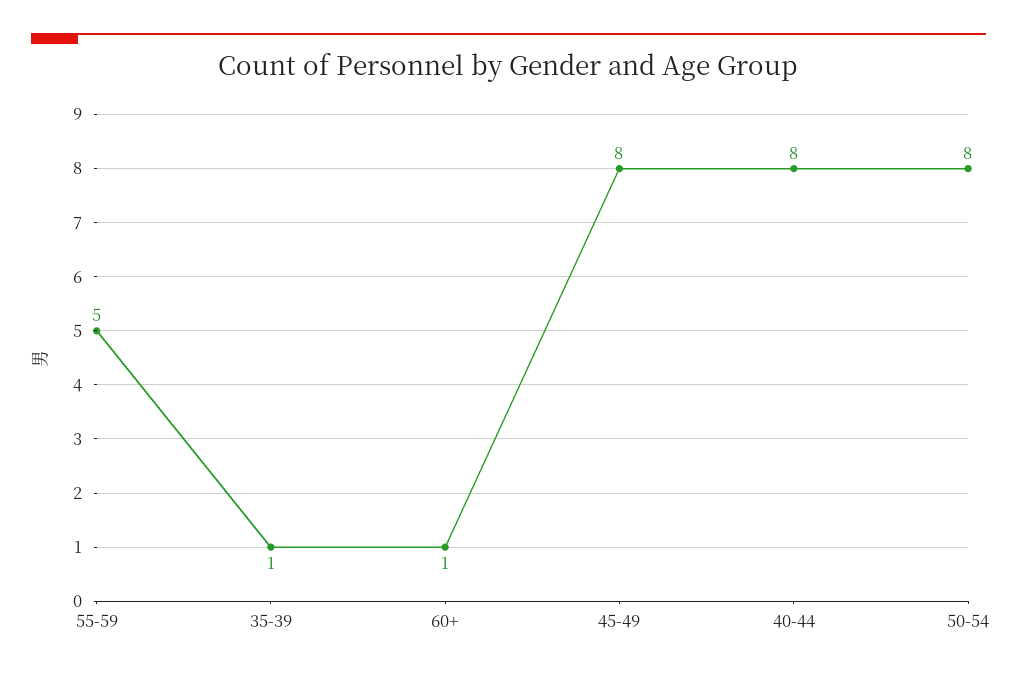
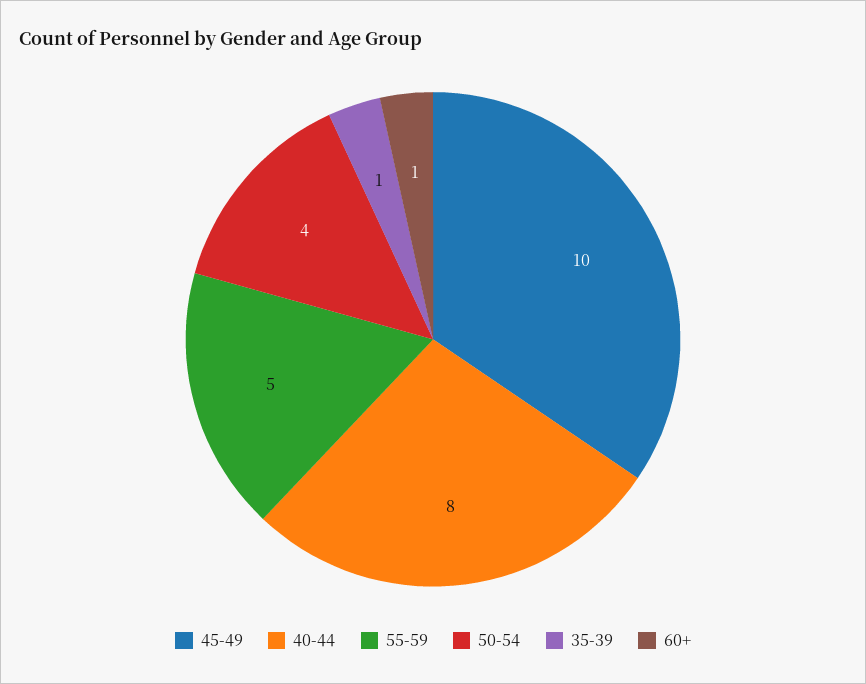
  {
    "55-59": 5,
    "35-39": 1,
    "60+": 1,
-   "45-49": 8,
+   "45-49": 10,
    "40-44": 8,
-   "50-54": 8
+   "50-54": 4
  }

